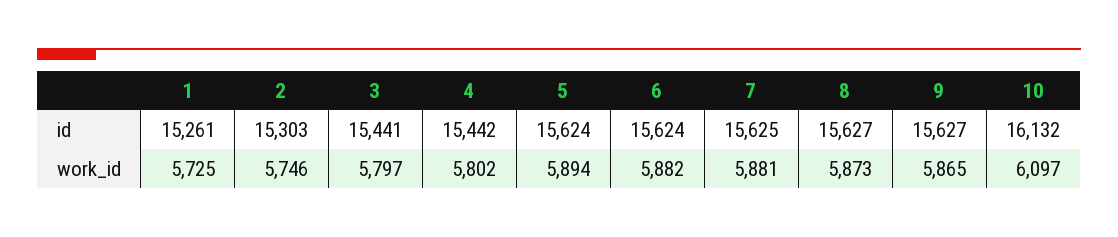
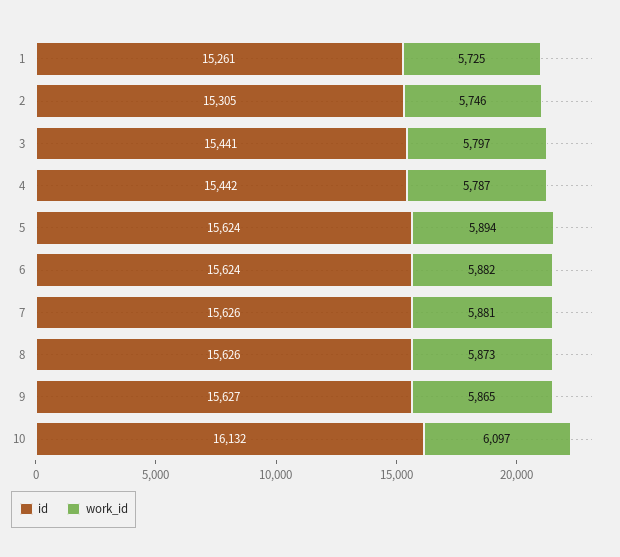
  {
    "id": {
      "1": 15261,
-     "2": 15303,
+     "2": 15305,
      "3": 15441,
      "4": 15442,
      "5": 15624,
      "6": 15624,
-     "7": 15625,
+     "7": 15626,
-     "8": 15627,
+     "8": 15626,
      "9": 15627,
      "10": 16132
    },
    "work_id": {
      "1": 5725,
      "2": 5746,
      "3": 5797,
-     "4": 5802,
+     "4": 5787,
      "5": 5894,
      "6": 5882,
      "7": 5881,
      "8": 5873,
      "9": 5865,
      "10": 6097
    }
  }

